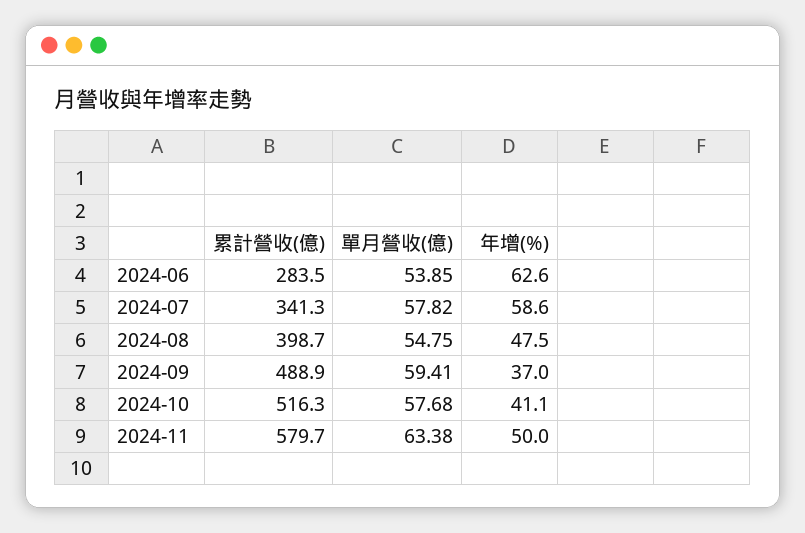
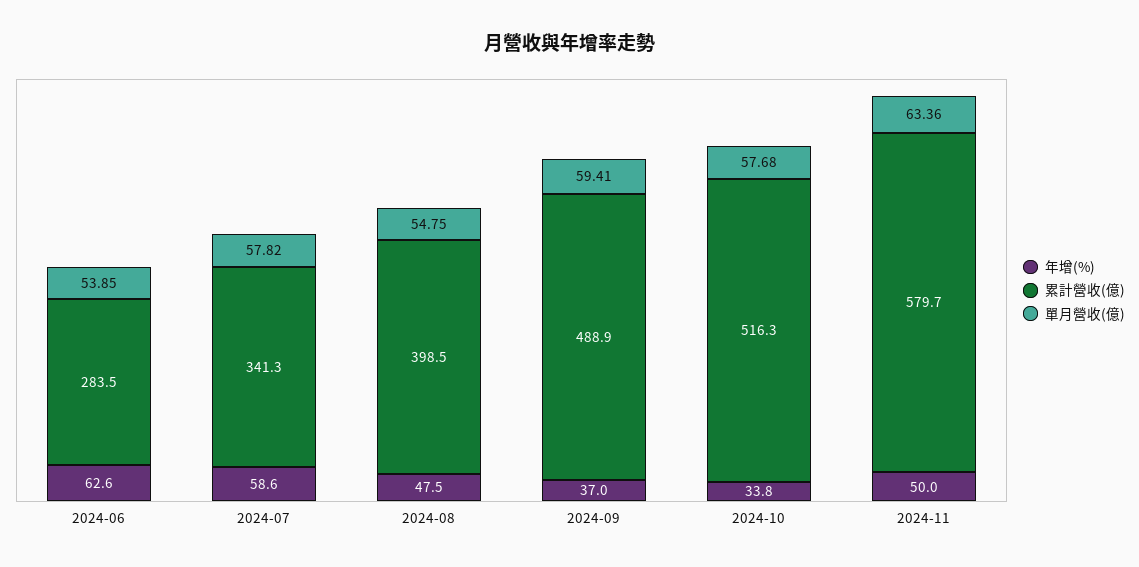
  {
    "累計營收(億)": {
      "2024-06": 283.5,
      "2024-07": 341.3,
-     "2024-08": 398.7,
+     "2024-08": 398.5,
      "2024-09": 488.9,
      "2024-10": 516.3,
      "2024-11": 579.7
    },
    "單月營收(億)": {
      "2024-06": 53.85,
      "2024-07": 57.82,
      "2024-08": 54.75,
      "2024-09": 59.41,
      "2024-10": 57.68,
-     "2024-11": 63.38
+     "2024-11": 63.36
    },
    "年增(%)": {
      "2024-06": 62.6,
      "2024-07": 58.6,
      "2024-08": 47.5,
      "2024-09": 37,
-     "2024-10": 41.1,
+     "2024-10": 33.8,
      "2024-11": 50
    }
  }

